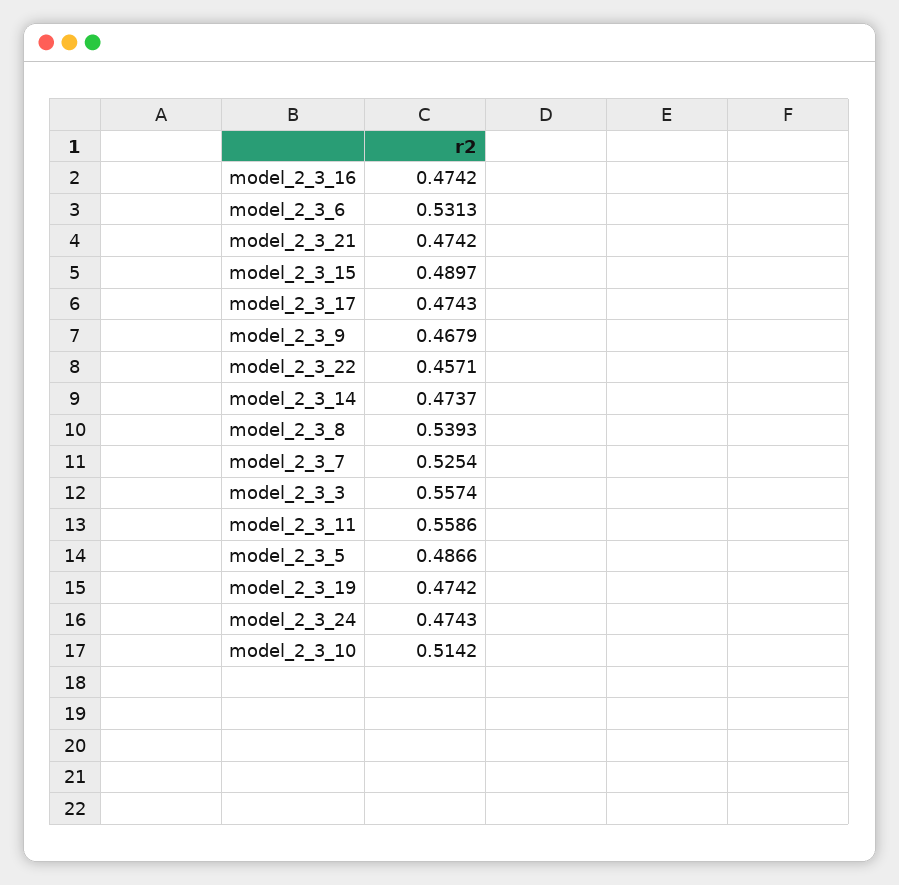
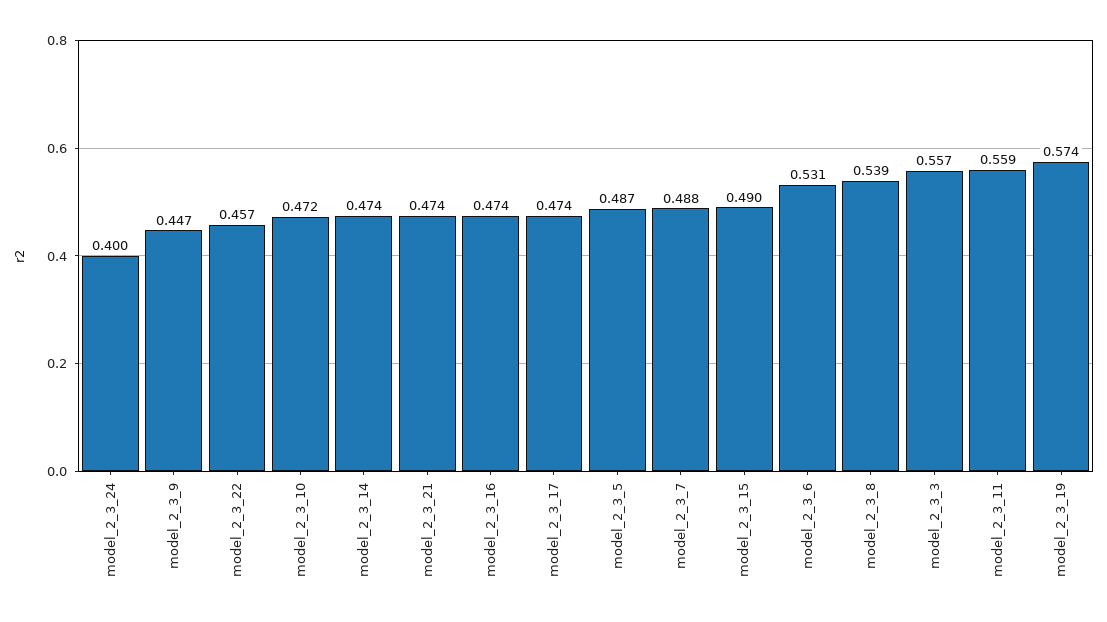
  {
    "model_2_3_16": 0.4742,
    "model_2_3_6": 0.5313,
    "model_2_3_21": 0.4742,
    "model_2_3_15": 0.4897,
    "model_2_3_17": 0.4743,
-   "model_2_3_9": 0.4679,
+   "model_2_3_9": 0.447,
    "model_2_3_22": 0.4571,
    "model_2_3_14": 0.4737,
    "model_2_3_8": 0.5393,
-   "model_2_3_7": 0.5254,
+   "model_2_3_7": 0.488,
    "model_2_3_3": 0.5574,
    "model_2_3_11": 0.5586,
    "model_2_3_5": 0.4866,
-   "model_2_3_19": 0.4742,
+   "model_2_3_19": 0.574,
-   "model_2_3_24": 0.4743,
+   "model_2_3_24": 0.4,
-   "model_2_3_10": 0.5142
+   "model_2_3_10": 0.472
  }

